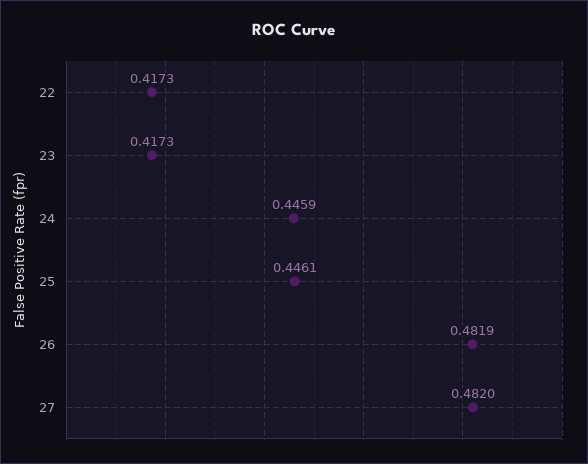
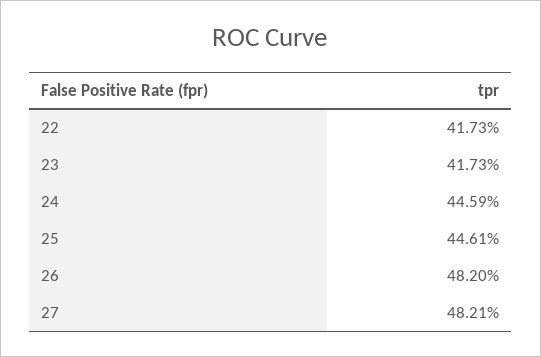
  {
    "22": 0.4173,
    "23": 0.4173,
    "24": 0.4459,
    "25": 0.4461,
-   "26": 0.4819,
+   "26": 0.482,
-   "27": 0.482
+   "27": 0.4821
  }

